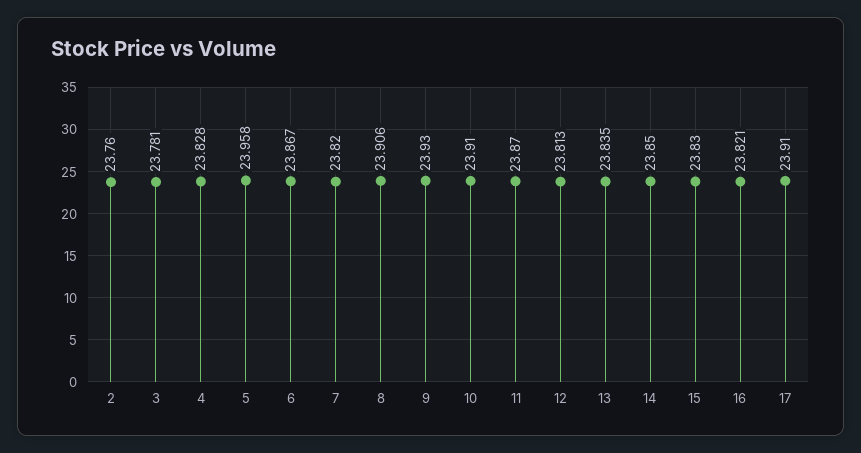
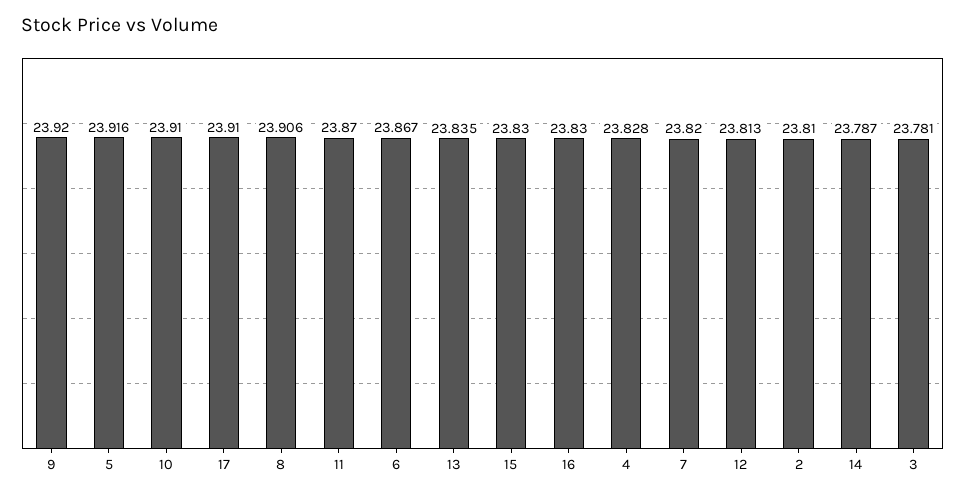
  {
-   "2": 23.76,
+   "2": 23.81,
    "3": 23.781,
    "4": 23.828,
-   "5": 23.958,
+   "5": 23.916,
    "6": 23.867,
    "7": 23.82,
    "8": 23.906,
-   "9": 23.93,
+   "9": 23.92,
    "10": 23.91,
    "11": 23.87,
    "12": 23.813,
    "13": 23.835,
-   "14": 23.85,
+   "14": 23.787,
    "15": 23.83,
-   "16": 23.821,
+   "16": 23.83,
    "17": 23.91
  }

